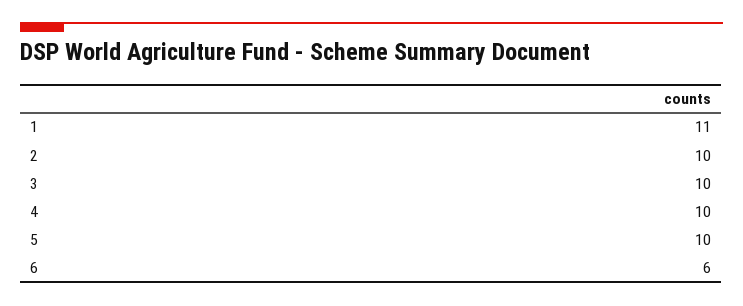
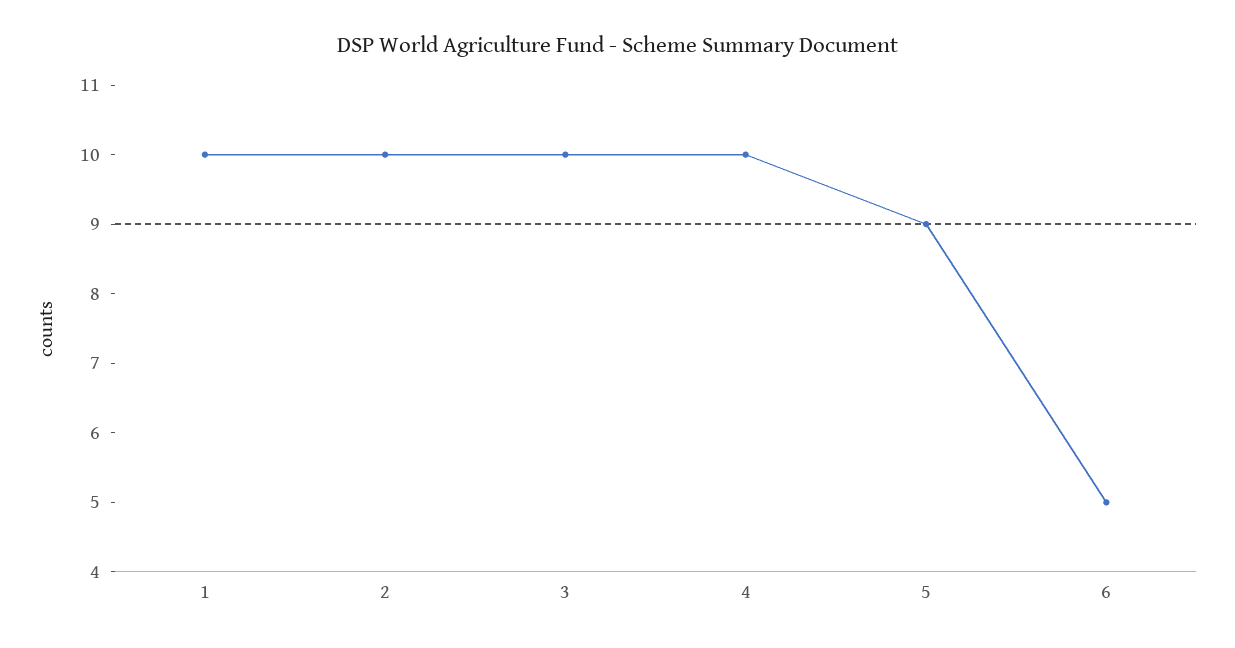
  {
-   "1": 11,
+   "1": 10,
    "2": 10,
    "3": 10,
    "4": 10,
-   "5": 10,
+   "5": 9,
-   "6": 6
+   "6": 5
  }

